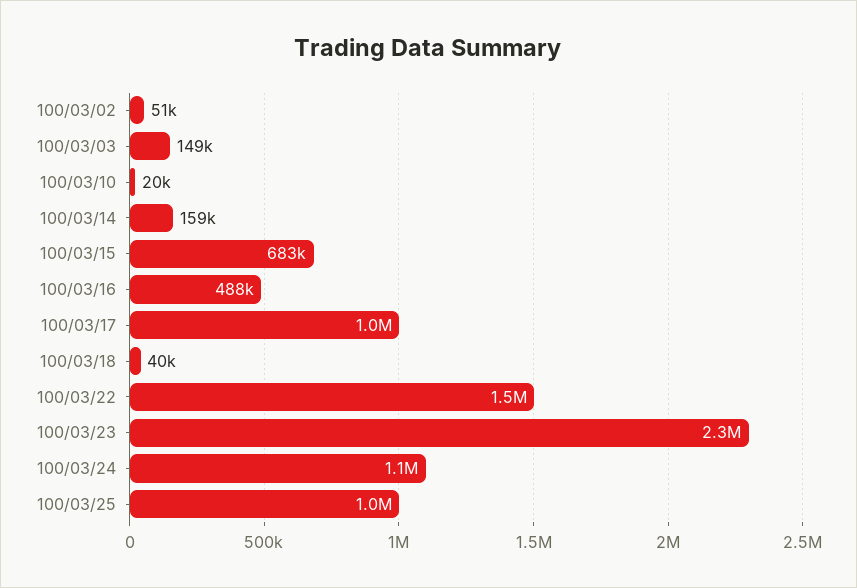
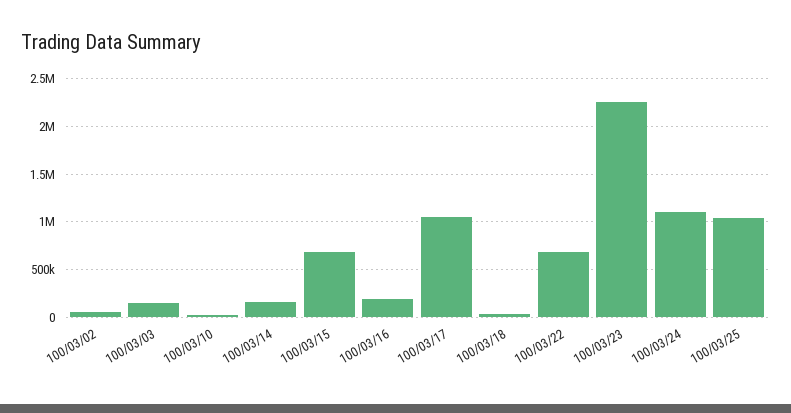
  {
    "100/03/02": 51000,
    "100/03/03": 149000,
    "100/03/10": 20000,
    "100/03/14": 159000,
    "100/03/15": 683000,
-   "100/03/16": 488000,
+   "100/03/16": 200000,
    "100/03/17": 1000000,
    "100/03/18": 40000,
-   "100/03/22": 1500000,
+   "100/03/22": 700000,
    "100/03/23": 2300000,
    "100/03/24": 1100000,
    "100/03/25": 1000000
  }

